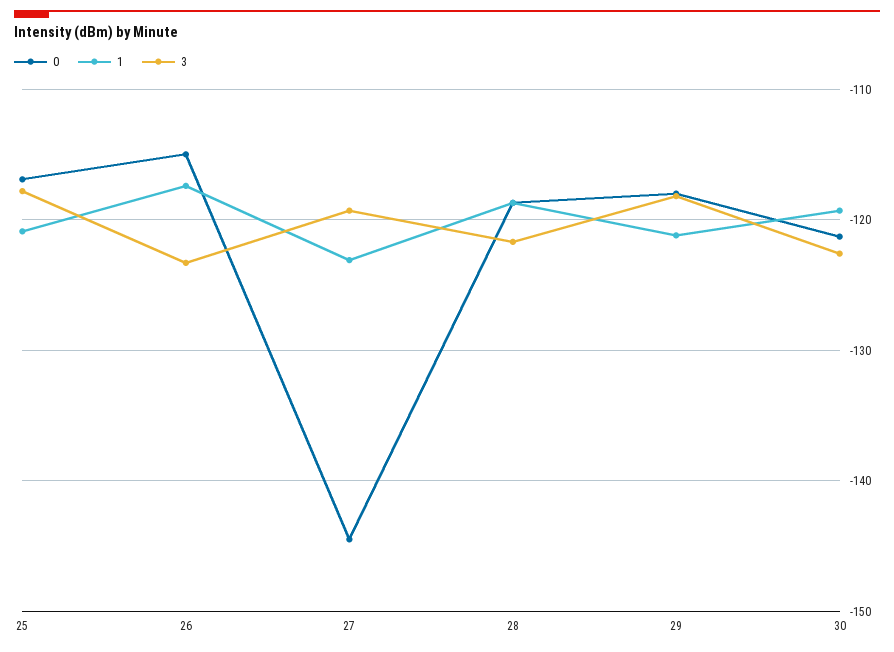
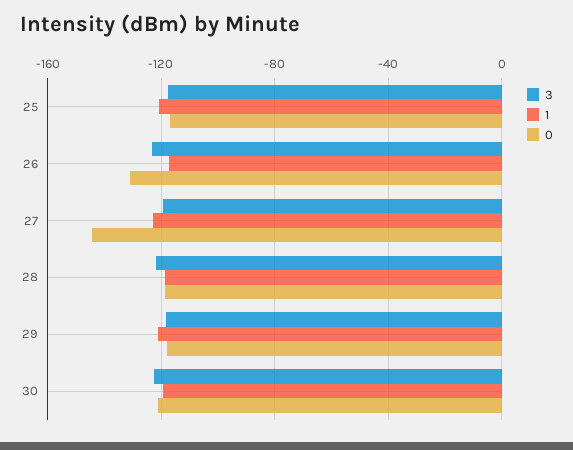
  {
    "0": {
      "25": -117,
-     "26": -115,
+     "26": -130,
      "27": -145,
      "28": -119,
      "29": -118,
      "30": -121
    },
    "1": {
      "25": -121,
      "26": -117,
      "27": -123,
      "28": -119,
      "29": -121,
      "30": -119
    },
    "3": {
      "25": -118,
      "26": -123,
      "27": -119,
      "28": -122,
      "29": -118,
      "30": -123
    }
  }

